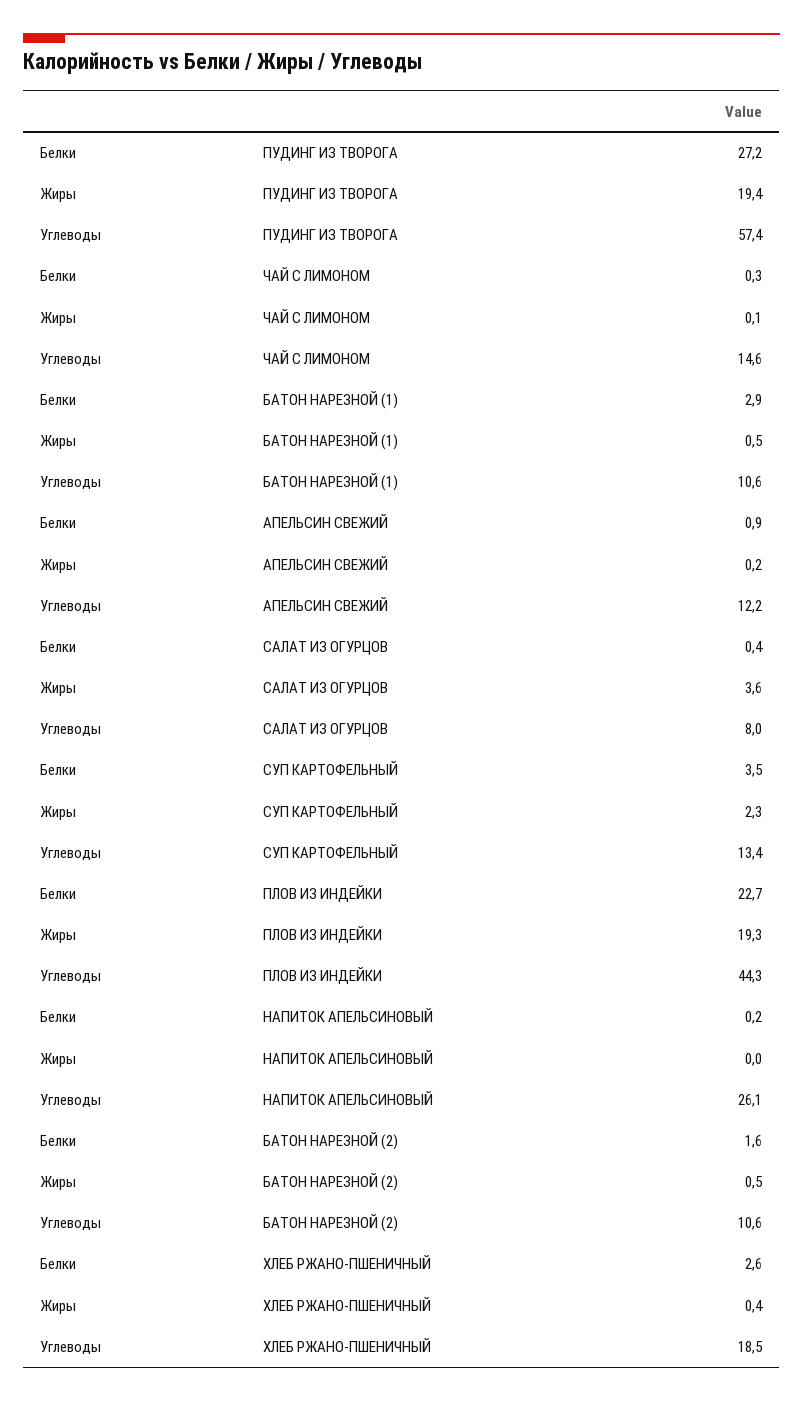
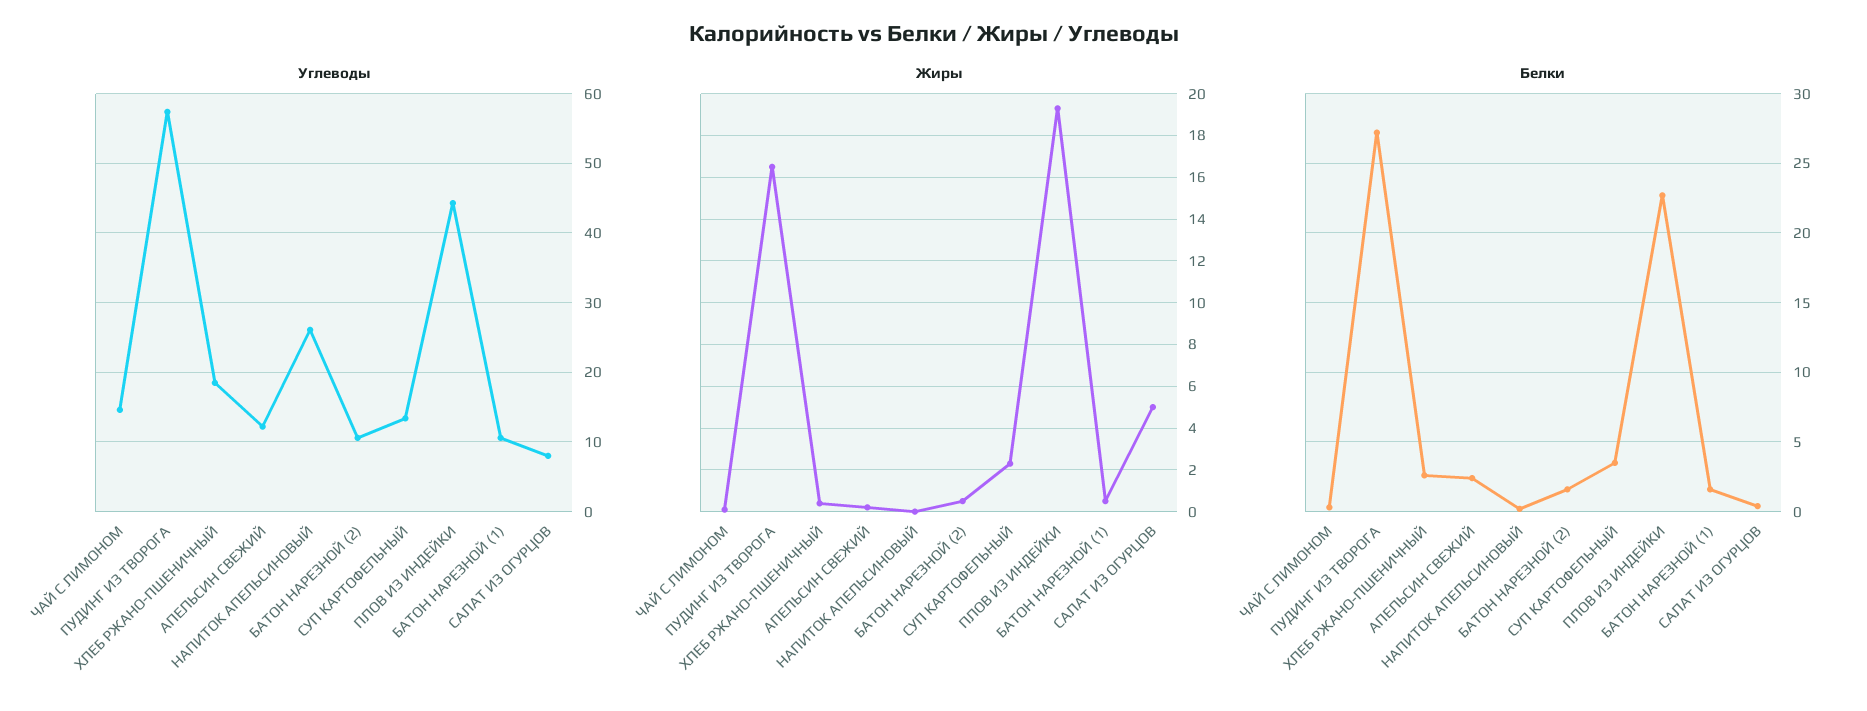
  {
    "Белки": {
      "ПУДИНГ ИЗ ТВОРОГА": 27.2,
      "ЧАЙ С ЛИМОНОМ": 0.3,
-     "БАТОН НАРЕЗНОЙ (1)": 2.9,
+     "БАТОН НАРЕЗНОЙ (1)": 1.5,
-     "АПЕЛЬСИН СВЕЖИЙ": 0.9,
+     "АПЕЛЬСИН СВЕЖИЙ": 2.5,
      "САЛАТ ИЗ ОГУРЦОВ": 0.4,
      "СУП КАРТОФЕЛЬНЫЙ": 3.5,
      "ПЛОВ ИЗ ИНДЕЙКИ": 22.7,
      "НАПИТОК АПЕЛЬСИНОВЫЙ": 0.2,
      "БАТОН НАРЕЗНОЙ (2)": 1.6,
      "ХЛЕБ РЖАНО-ПШЕНИЧНЫЙ": 2.6
    },
    "Жиры": {
-     "ПУДИНГ ИЗ ТВОРОГА": 19.4,
+     "ПУДИНГ ИЗ ТВОРОГА": 16.5,
      "ЧАЙ С ЛИМОНОМ": 0.1,
      "БАТОН НАРЕЗНОЙ (1)": 0.5,
      "АПЕЛЬСИН СВЕЖИЙ": 0.2,
-     "САЛАТ ИЗ ОГУРЦОВ": 3.6,
+     "САЛАТ ИЗ ОГУРЦОВ": 5,
      "СУП КАРТОФЕЛЬНЫЙ": 2.3,
      "ПЛОВ ИЗ ИНДЕЙКИ": 19.3,
      "НАПИТОК АПЕЛЬСИНОВЫЙ": 0,
      "БАТОН НАРЕЗНОЙ (2)": 0.5,
      "ХЛЕБ РЖАНО-ПШЕНИЧНЫЙ": 0.4
    },
    "Углеводы": {
      "ПУДИНГ ИЗ ТВОРОГА": 57.4,
      "ЧАЙ С ЛИМОНОМ": 14.6,
      "БАТОН НАРЕЗНОЙ (1)": 10.6,
      "АПЕЛЬСИН СВЕЖИЙ": 12.2,
      "САЛАТ ИЗ ОГУРЦОВ": 8,
      "СУП КАРТОФЕЛЬНЫЙ": 13.4,
      "ПЛОВ ИЗ ИНДЕЙКИ": 44.3,
      "НАПИТОК АПЕЛЬСИНОВЫЙ": 26.1,
      "БАТОН НАРЕЗНОЙ (2)": 10.6,
      "ХЛЕБ РЖАНО-ПШЕНИЧНЫЙ": 18.5
    }
  }

